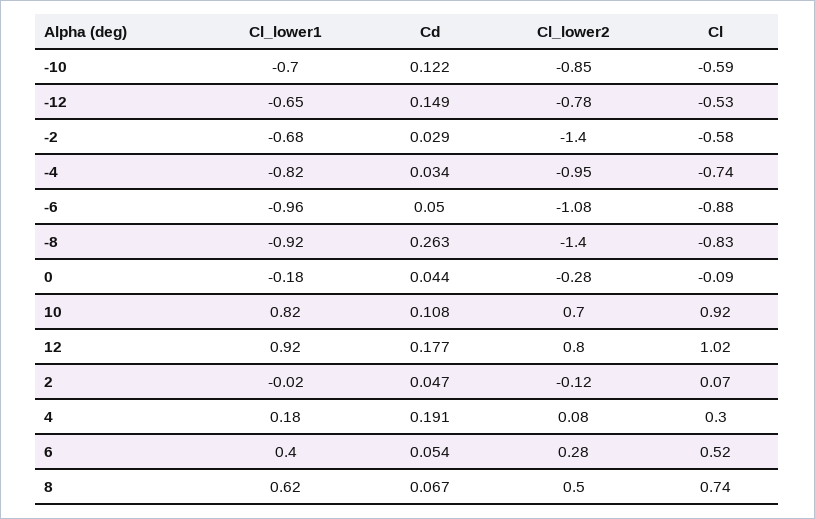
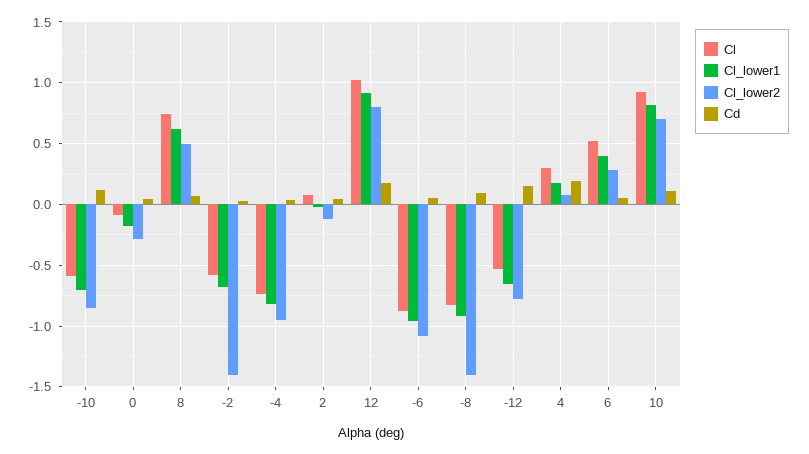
  {
    "Cl_lower1": {
      "-10": -0.7,
      "-12": -0.65,
      "-2": -0.68,
      "-4": -0.82,
      "-6": -0.96,
      "-8": -0.92,
      "0": -0.18,
      "10": 0.82,
      "12": 0.92,
      "2": -0.02,
      "4": 0.18,
      "6": 0.4,
      "8": 0.62
    },
    "Cd": {
      "-10": 0.122,
      "-12": 0.149,
      "-2": 0.029,
      "-4": 0.034,
      "-6": 0.05,
-     "-8": 0.263,
+     "-8": 0.1,
      "0": 0.044,
      "10": 0.108,
      "12": 0.177,
      "2": 0.047,
      "4": 0.191,
      "6": 0.054,
      "8": 0.067
    },
    "Cl_lower2": {
      "-10": -0.85,
      "-12": -0.78,
      "-2": -1.4,
      "-4": -0.95,
      "-6": -1.08,
      "-8": -1.4,
      "0": -0.28,
      "10": 0.7,
      "12": 0.8,
      "2": -0.12,
      "4": 0.08,
      "6": 0.28,
      "8": 0.5
    },
    "Cl": {
      "-10": -0.59,
      "-12": -0.53,
      "-2": -0.58,
      "-4": -0.74,
      "-6": -0.88,
      "-8": -0.83,
      "0": -0.09,
      "10": 0.92,
      "12": 1.02,
      "2": 0.07,
      "4": 0.3,
      "6": 0.52,
      "8": 0.74
    }
  }

